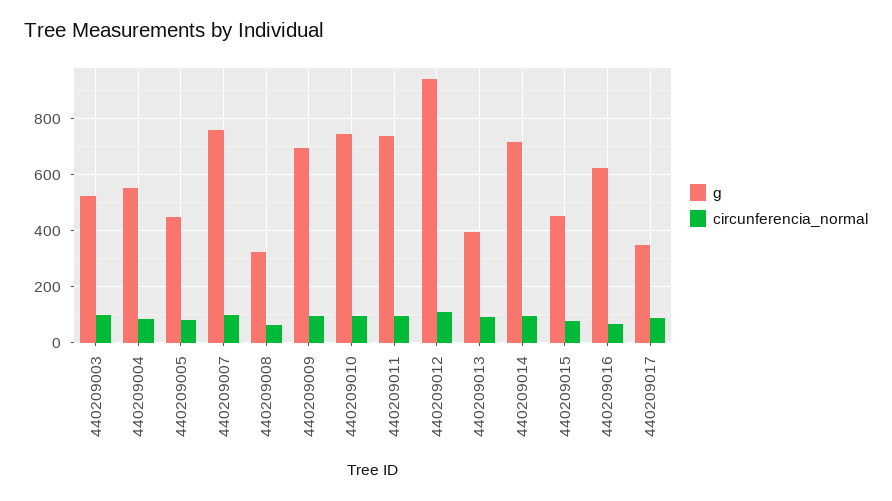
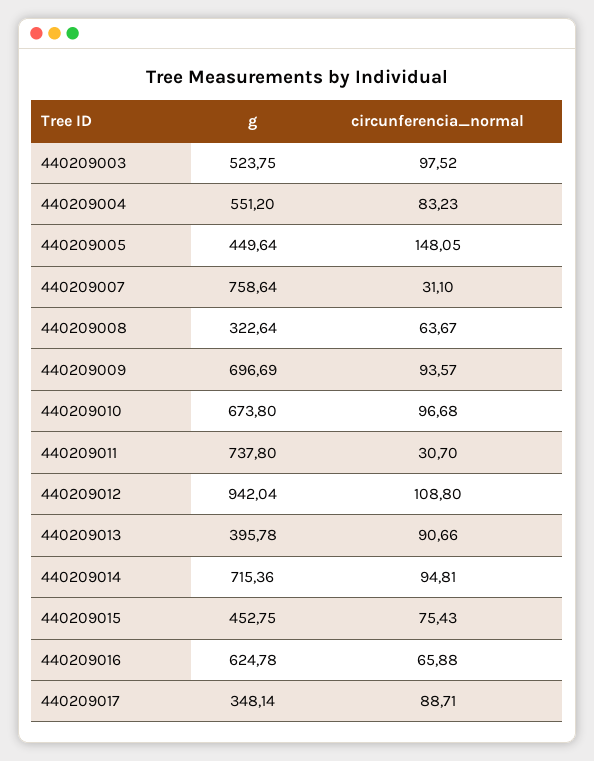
  {
    "g": {
      "440209003": 523.75,
      "440209004": 551.2,
      "440209005": 449.64,
      "440209007": 758.64,
      "440209008": 322.64,
      "440209009": 696.69,
-     "440209010": 750,
+     "440209010": 673.8,
      "440209011": 737.8,
      "440209012": 942.04,
      "440209013": 395.78,
      "440209014": 715.36,
      "440209015": 452.75,
      "440209016": 624.78,
      "440209017": 348.14
    },
    "circunferencia_normal": {
      "440209003": 97.52,
      "440209004": 83.23,
-     "440209005": 75,
+     "440209005": 148.05,
-     "440209007": 100,
+     "440209007": 31.1,
      "440209008": 63.67,
      "440209009": 93.57,
      "440209010": 96.68,
-     "440209011": 100,
+     "440209011": 30.7,
      "440209012": 108.8,
      "440209013": 90.66,
      "440209014": 94.81,
      "440209015": 75.43,
      "440209016": 65.88,
      "440209017": 88.71
    }
  }

